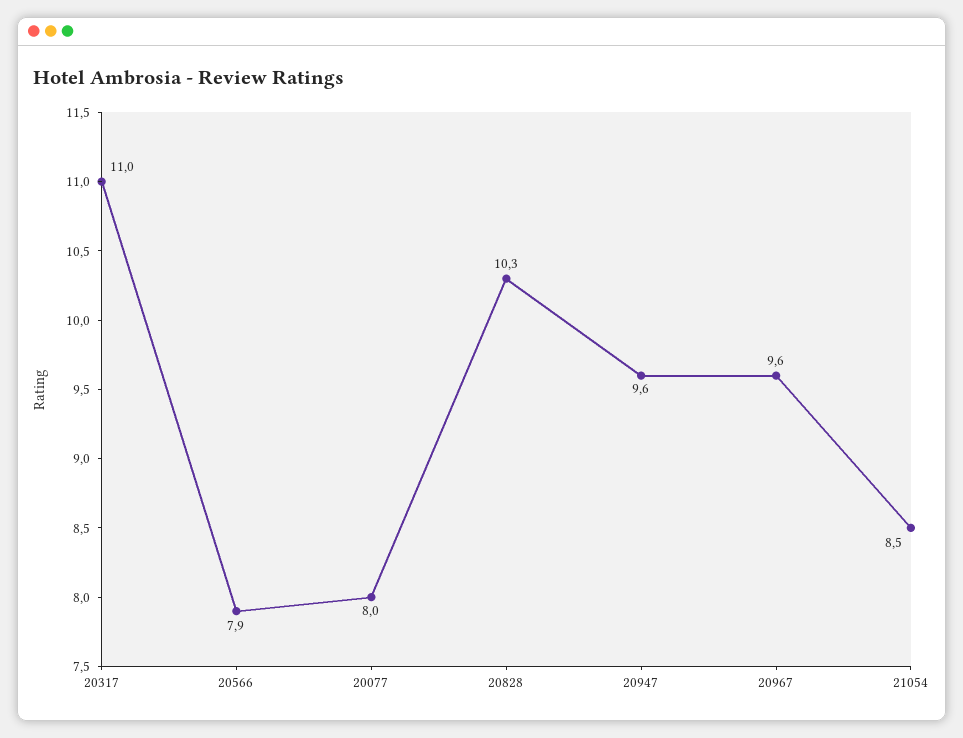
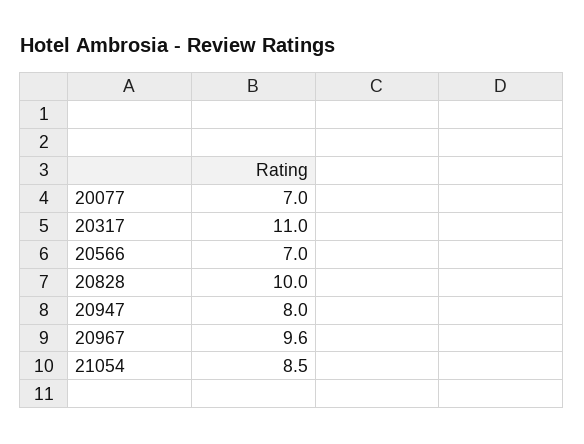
  {
    "20317": 11,
-   "20566": 7.9,
+   "20566": 7,
-   "20077": 8,
+   "20077": 7,
-   "20828": 10.3,
+   "20828": 10,
-   "20947": 9.6,
+   "20947": 8,
    "20967": 9.6,
    "21054": 8.5
  }

